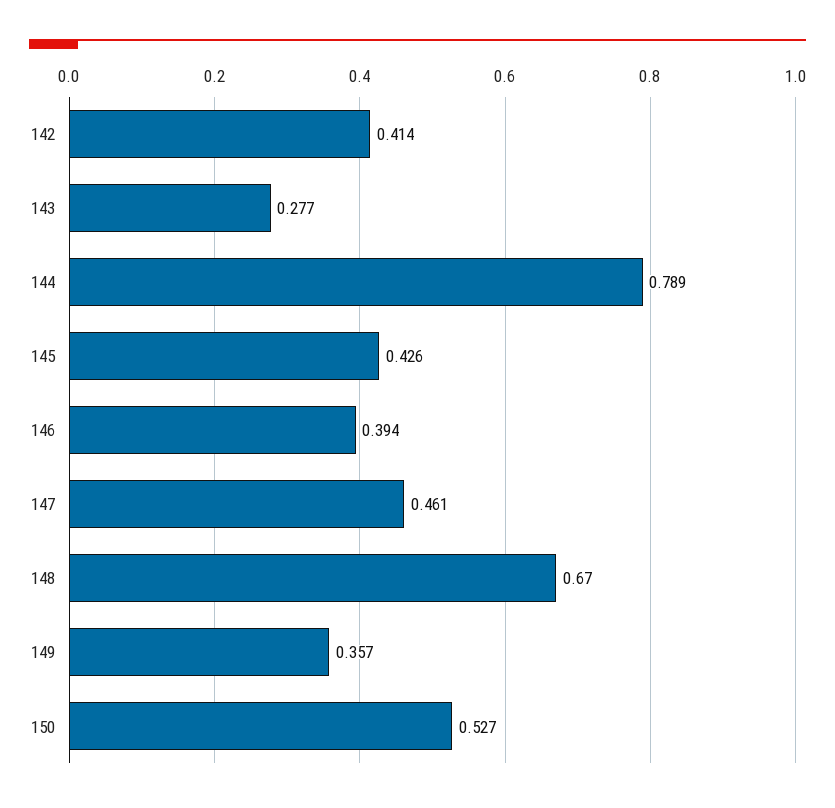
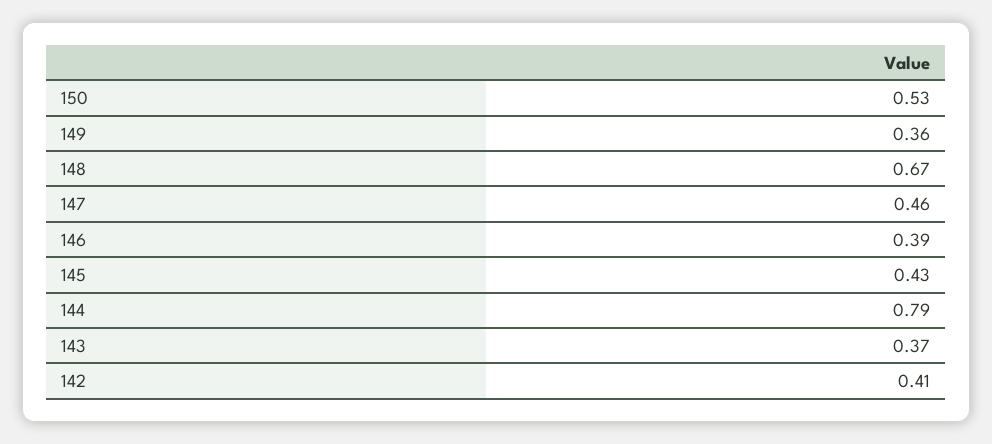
  {
    "142": 0.414,
-   "143": 0.277,
+   "143": 0.37,
    "144": 0.789,
    "145": 0.426,
    "146": 0.394,
    "147": 0.461,
    "148": 0.67,
    "149": 0.357,
    "150": 0.527
  }

